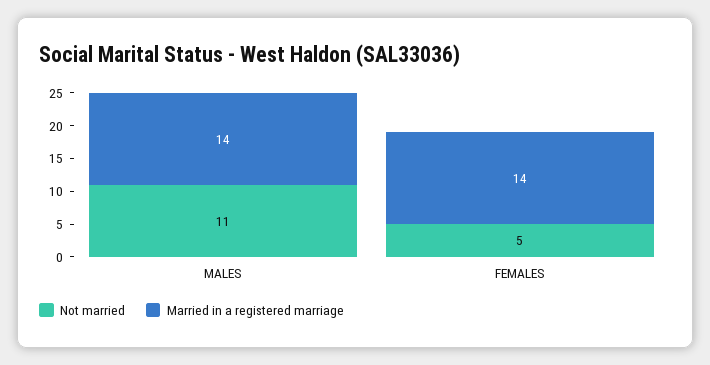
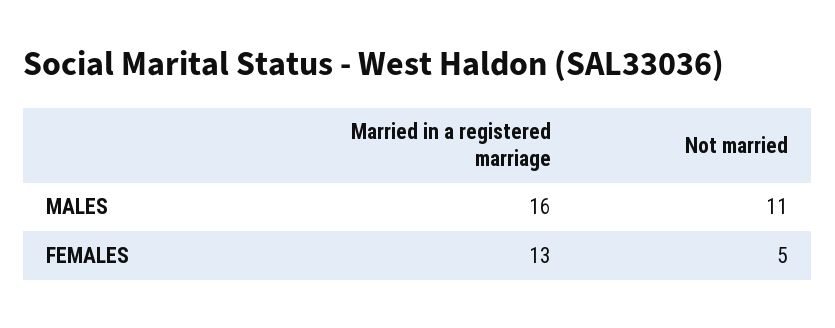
  {
    "Not married": {
      "MALES": 11,
      "FEMALES": 5
    },
    "Married in a registered marriage": {
-     "MALES": 14,
+     "MALES": 16,
-     "FEMALES": 14
+     "FEMALES": 13
    }
  }

